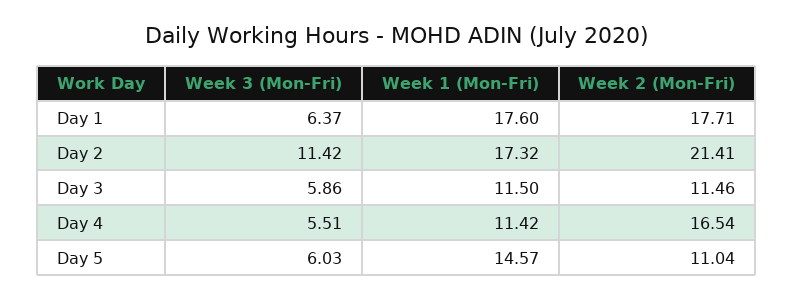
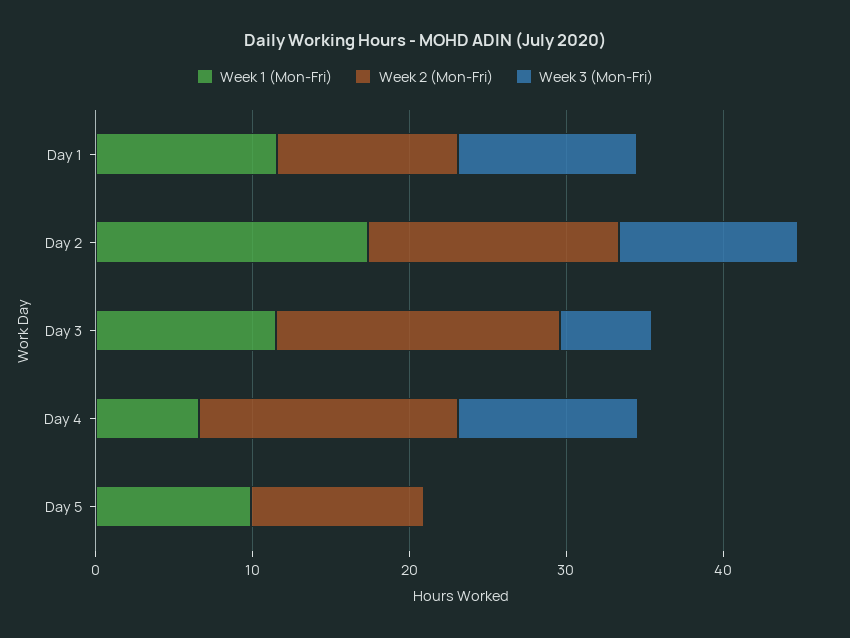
  {
    "Week 3 (Mon-Fri)": {
-     "Day 1": 6.37,
+     "Day 1": 12,
      "Day 2": 11.42,
      "Day 3": 5.86,
-     "Day 4": 5.51,
+     "Day 4": 12,
-     "Day 5": 6.03
+     "Day 5": 0
    },
    "Week 1 (Mon-Fri)": {
-     "Day 1": 17.6,
+     "Day 1": 12,
      "Day 2": 17.32,
      "Day 3": 11.5,
-     "Day 4": 11.42,
+     "Day 4": 6,
-     "Day 5": 14.57
+     "Day 5": 10
    },
    "Week 2 (Mon-Fri)": {
-     "Day 1": 17.71,
+     "Day 1": 12,
-     "Day 2": 21.41,
+     "Day 2": 16,
-     "Day 3": 11.46,
+     "Day 3": 18,
      "Day 4": 16.54,
      "Day 5": 11.04
    }
  }

